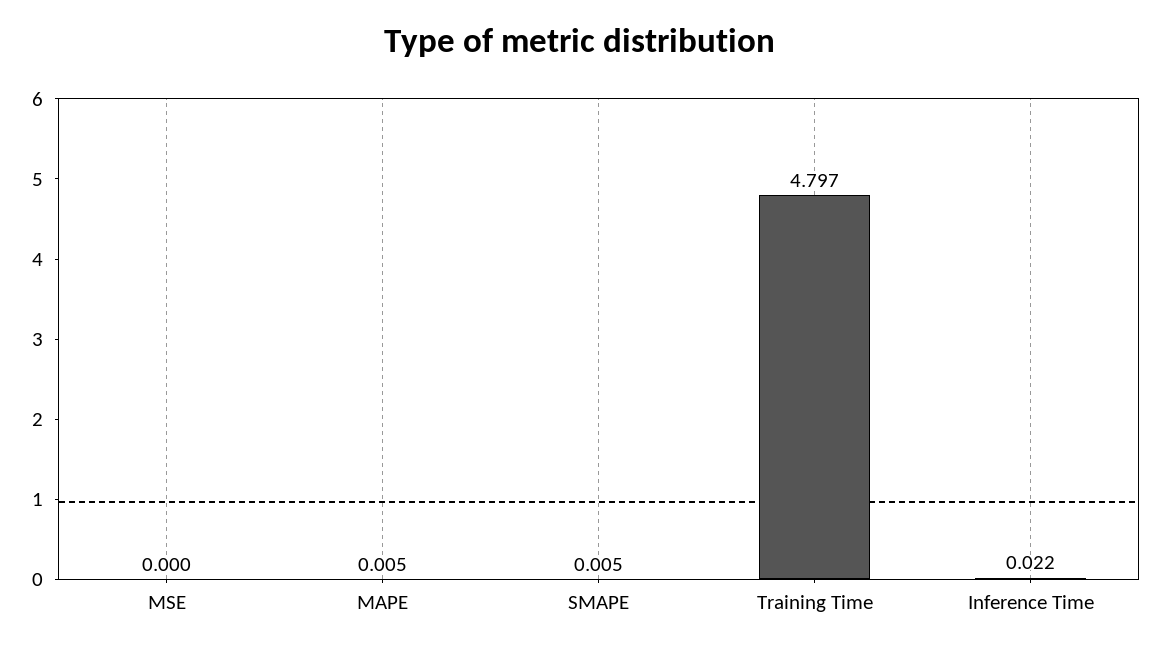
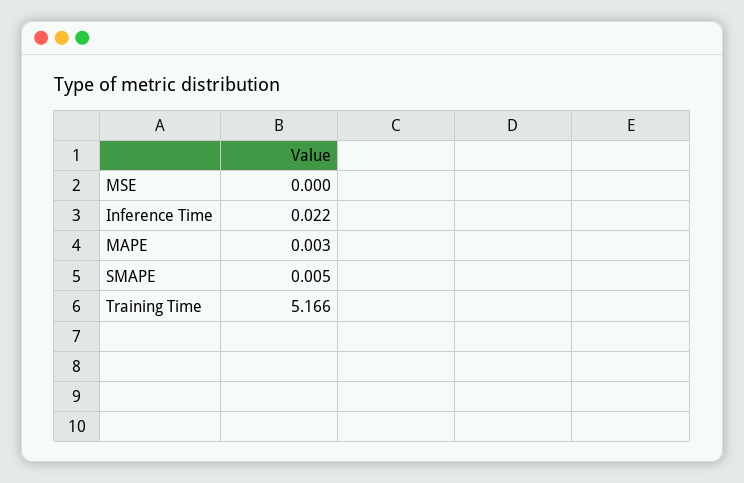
  {
    "MSE": 0,
-   "MAPE": 0.005,
+   "MAPE": 0.003,
    "SMAPE": 0.005,
-   "Training Time": 4.797,
+   "Training Time": 5.166,
    "Inference Time": 0.022
  }

